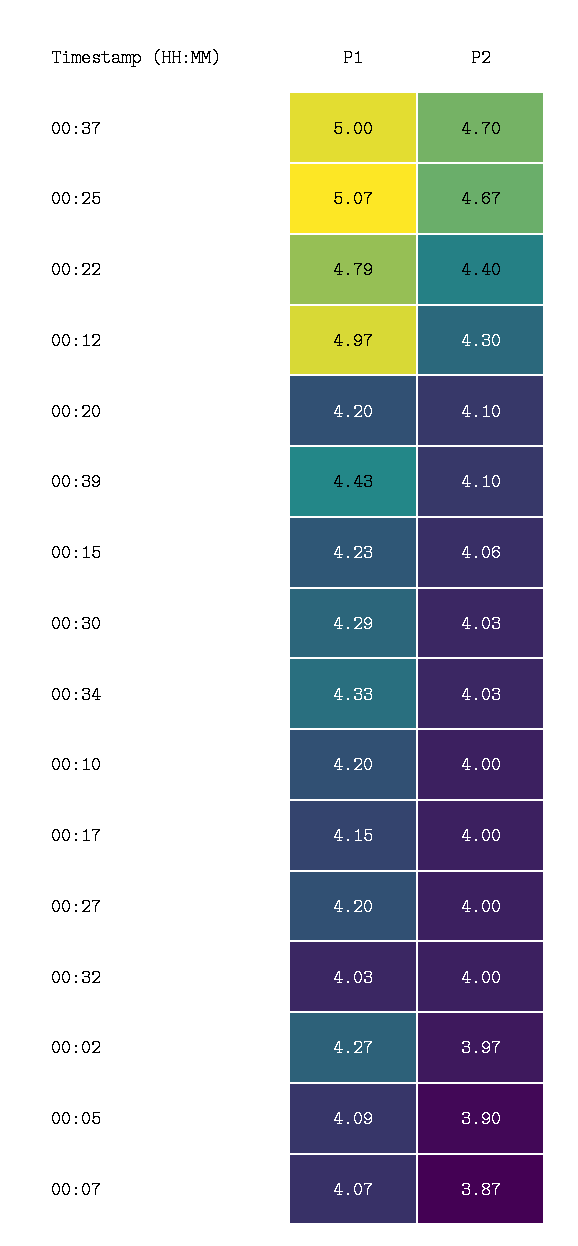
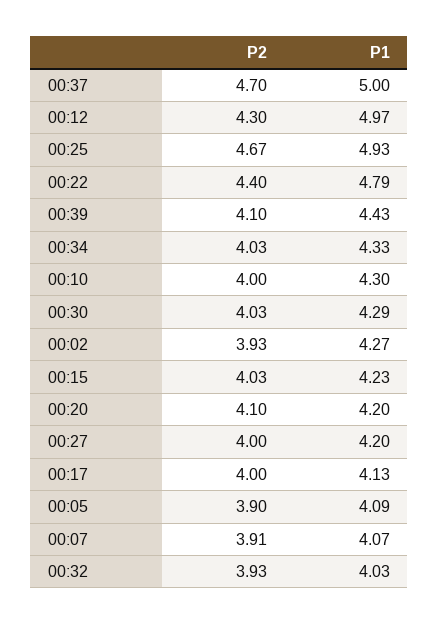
  {
    "P1": {
      "00:37": 5,
-     "00:25": 5.07,
+     "00:25": 4.93,
      "00:22": 4.79,
      "00:12": 4.97,
      "00:20": 4.2,
      "00:39": 4.43,
      "00:15": 4.23,
      "00:30": 4.29,
      "00:34": 4.33,
-     "00:10": 4.2,
+     "00:10": 4.3,
-     "00:17": 4.15,
+     "00:17": 4.13,
      "00:27": 4.2,
      "00:32": 4.03,
      "00:02": 4.27,
      "00:05": 4.09,
      "00:07": 4.07
    },
    "P2": {
      "00:37": 4.7,
      "00:25": 4.67,
      "00:22": 4.4,
      "00:12": 4.3,
      "00:20": 4.1,
      "00:39": 4.1,
-     "00:15": 4.06,
+     "00:15": 4.03,
      "00:30": 4.03,
      "00:34": 4.03,
      "00:10": 4,
      "00:17": 4,
      "00:27": 4,
-     "00:32": 4,
+     "00:32": 3.93,
-     "00:02": 3.97,
+     "00:02": 3.93,
      "00:05": 3.9,
-     "00:07": 3.87
+     "00:07": 3.91
    }
  }

